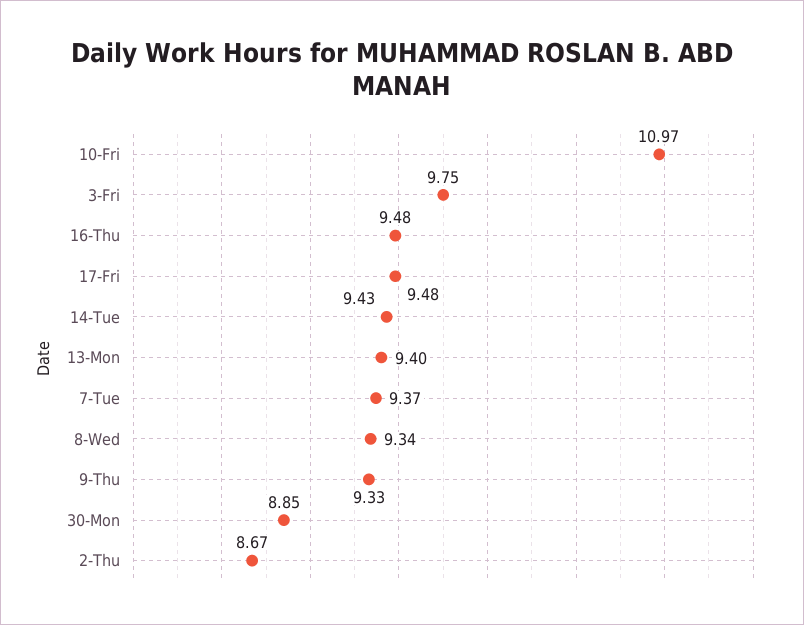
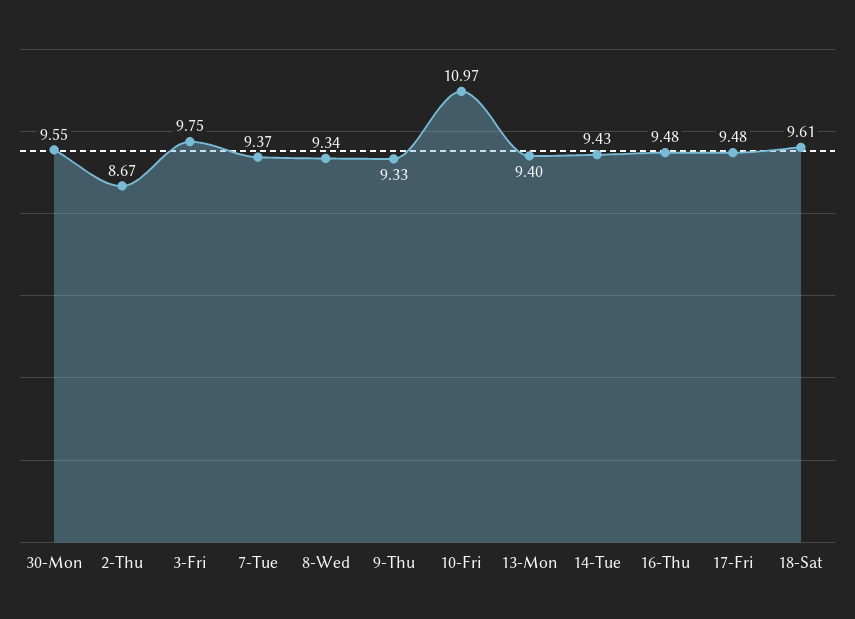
  {
    "10-Fri": 10.97,
    "3-Fri": 9.75,
    "16-Thu": 9.48,
    "17-Fri": 9.48,
    "14-Tue": 9.43,
    "13-Mon": 9.4,
    "7-Tue": 9.37,
    "8-Wed": 9.34,
    "9-Thu": 9.33,
-   "30-Mon": 8.85,
+   "30-Mon": 9.55,
-   "2-Thu": 8.67
+   "2-Thu": 8.67,
+   "18-Sat": 9.61
  }

